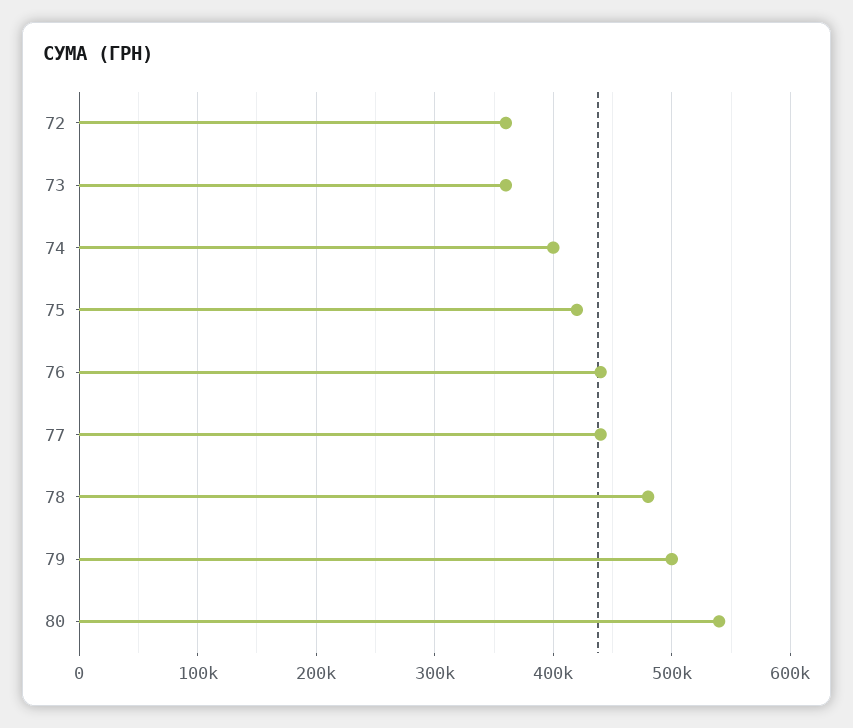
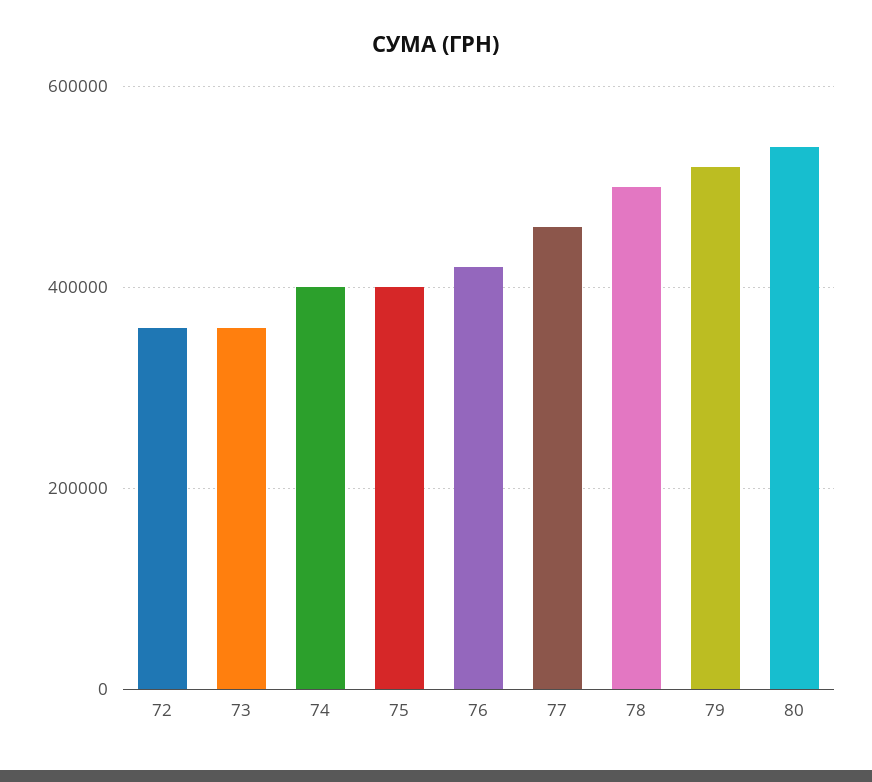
  {
    "72": 360000,
    "73": 360000,
    "74": 400000,
-   "75": 420000,
+   "75": 400000,
-   "76": 440000,
+   "76": 420000,
-   "77": 440000,
+   "77": 460000,
-   "78": 480000,
+   "78": 500000,
-   "79": 500000,
+   "79": 520000,
    "80": 540000
  }

